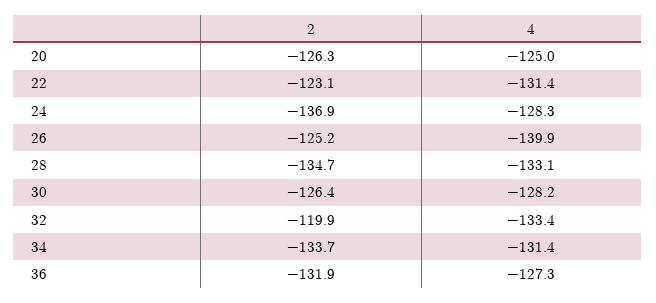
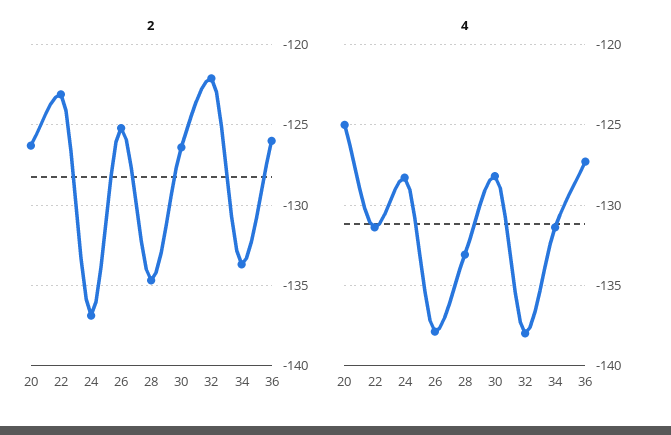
  {
    "2": {
      "20": -126.3,
      "22": -123.1,
      "24": -136.9,
      "26": -125.2,
      "28": -134.7,
      "30": -126.4,
-     "32": -119.9,
+     "32": -122,
      "34": -133.7,
-     "36": -131.9
+     "36": -126
    },
    "4": {
      "20": -125,
      "22": -131.4,
      "24": -128.3,
-     "26": -139.9,
+     "26": -138,
      "28": -133.1,
      "30": -128.2,
-     "32": -133.4,
+     "32": -138,
      "34": -131.4,
      "36": -127.3
    }
  }

